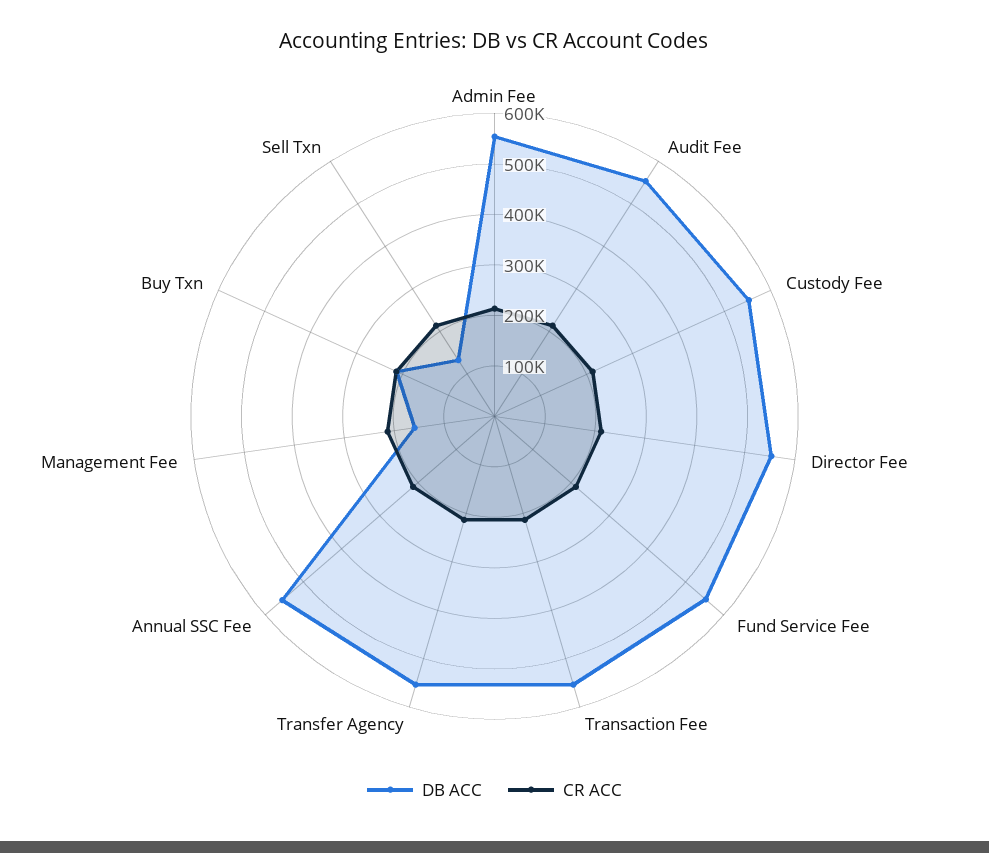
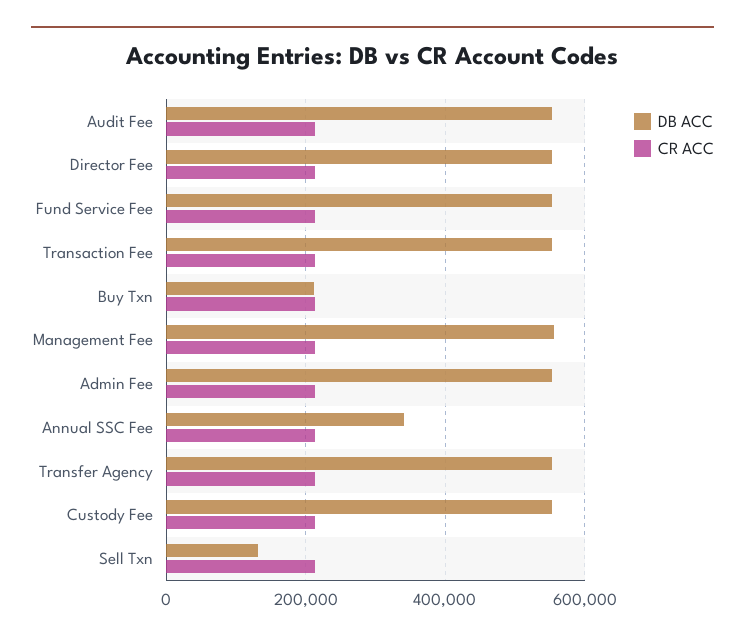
  {
    "DB ACC": {
      "Admin Fee": 560000,
      "Audit Fee": 560000,
      "Custody Fee": 560000,
      "Director Fee": 560000,
      "Fund Service Fee": 560000,
      "Transaction Fee": 560000,
      "Transfer Agency": 560000,
-     "Annual SSC Fee": 560000,
+     "Annual SSC Fee": 340000,
-     "Management Fee": 160000,
+     "Management Fee": 560000,
      "Buy Txn": 220000,
      "Sell Txn": 140000
    },
    "CR ACC": {
      "Admin Fee": 220000,
      "Audit Fee": 220000,
      "Custody Fee": 220000,
      "Director Fee": 220000,
      "Fund Service Fee": 220000,
      "Transaction Fee": 220000,
      "Transfer Agency": 220000,
      "Annual SSC Fee": 220000,
      "Management Fee": 220000,
      "Buy Txn": 220000,
      "Sell Txn": 220000
    }
  }

